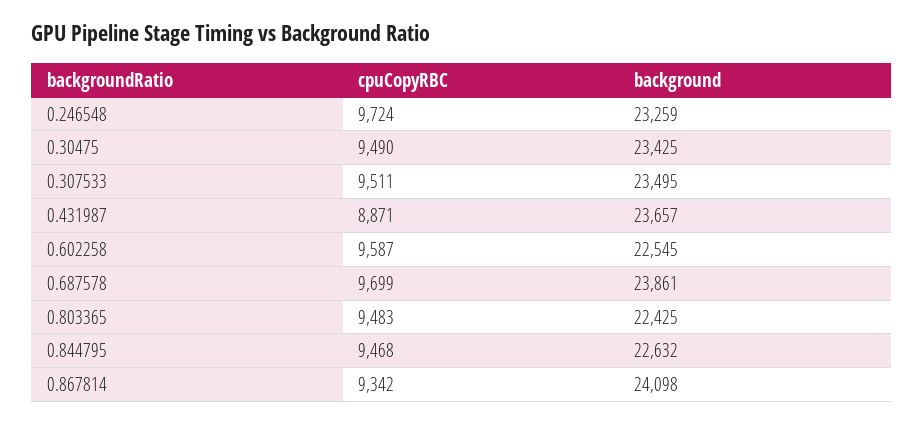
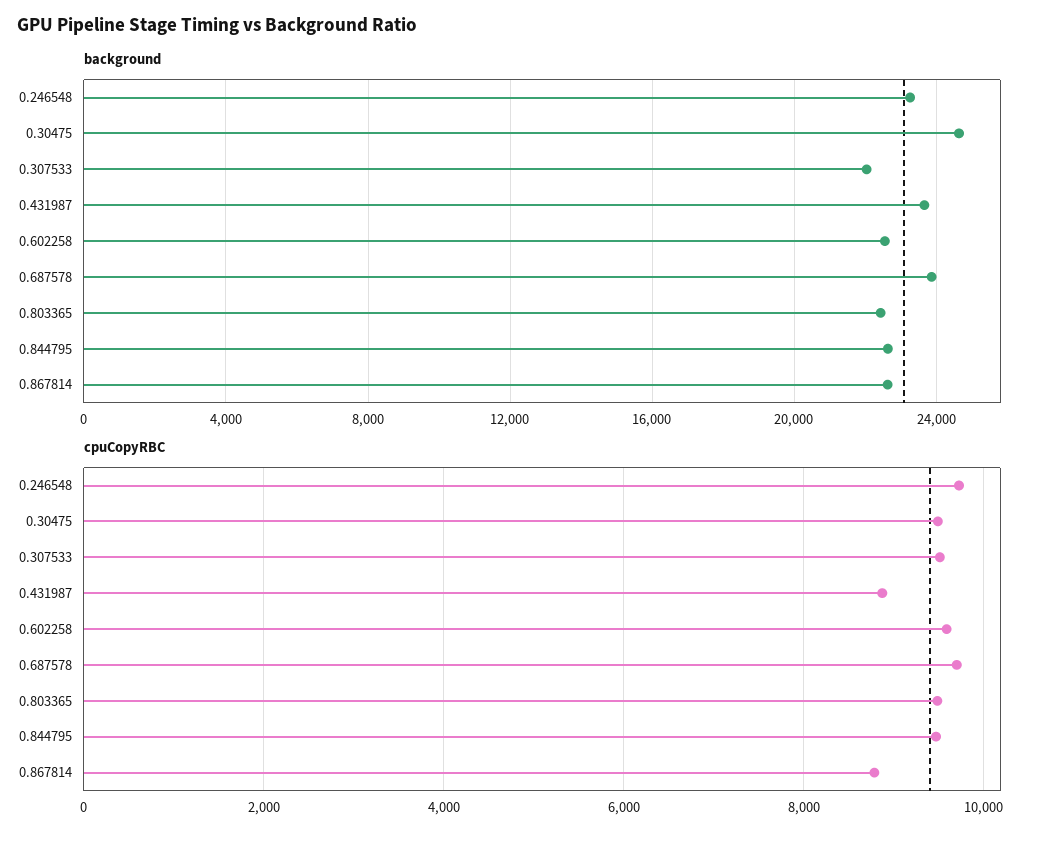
  {
    "cpuCopyRBC": {
      "0.246548": 9724,
      "0.30475": 9490,
      "0.307533": 9511,
      "0.431987": 8871,
      "0.602258": 9587,
      "0.687578": 9699,
      "0.803365": 9483,
      "0.844795": 9468,
-     "0.867814": 9342
+     "0.867814": 8800
    },
    "background": {
      "0.246548": 23259,
-     "0.30475": 23425,
+     "0.30475": 24500,
-     "0.307533": 23495,
+     "0.307533": 22000,
      "0.431987": 23657,
      "0.602258": 22545,
      "0.687578": 23861,
      "0.803365": 22425,
      "0.844795": 22632,
-     "0.867814": 24098
+     "0.867814": 22500
    }
  }

